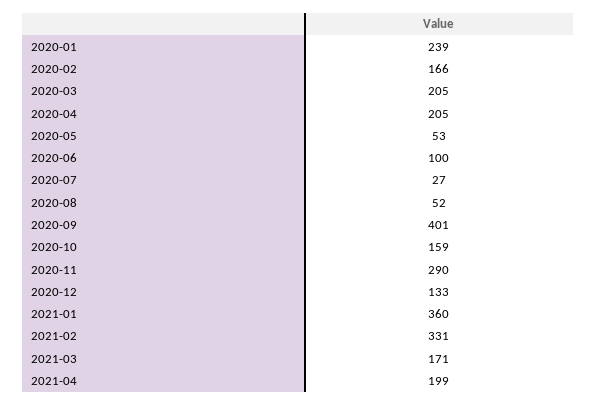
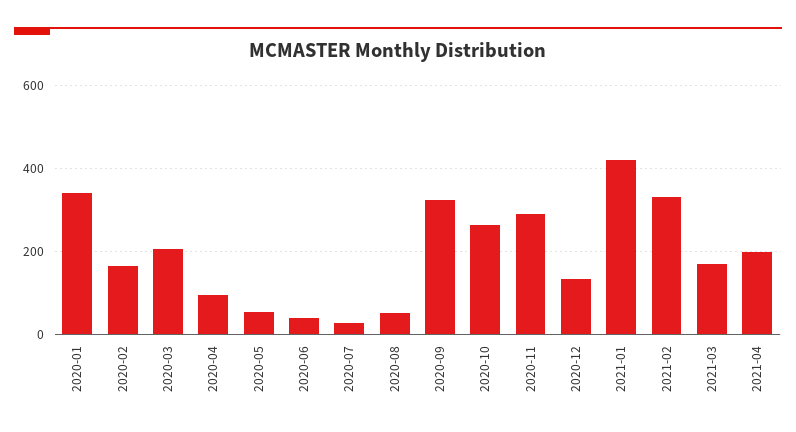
  {
-   "2020-01": 239,
+   "2020-01": 340,
    "2020-02": 166,
    "2020-03": 205,
-   "2020-04": 205,
+   "2020-04": 100,
    "2020-05": 53,
-   "2020-06": 100,
+   "2020-06": 40,
    "2020-07": 27,
    "2020-08": 52,
-   "2020-09": 401,
+   "2020-09": 320,
-   "2020-10": 159,
+   "2020-10": 260,
    "2020-11": 290,
    "2020-12": 133,
-   "2021-01": 360,
+   "2021-01": 420,
    "2021-02": 331,
    "2021-03": 171,
    "2021-04": 199
  }

